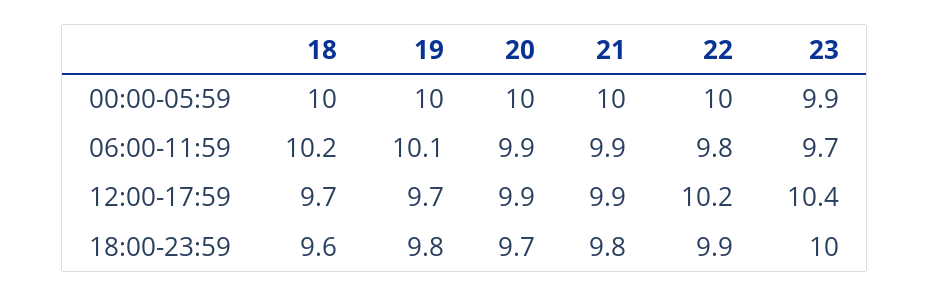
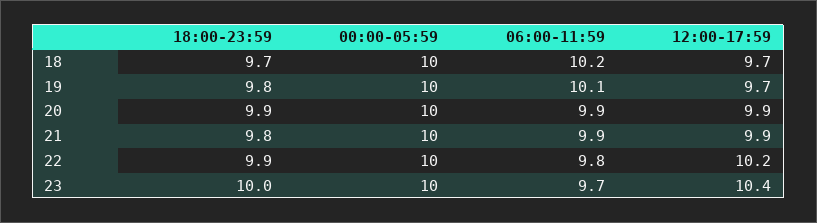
  {
    "18": {
      "00:00-05:59": 10,
      "06:00-11:59": 10.2,
      "12:00-17:59": 9.7,
-     "18:00-23:59": 9.6
+     "18:00-23:59": 9.7
    },
    "19": {
      "00:00-05:59": 10,
      "06:00-11:59": 10.1,
      "12:00-17:59": 9.7,
      "18:00-23:59": 9.8
    },
    "20": {
      "00:00-05:59": 10,
      "06:00-11:59": 9.9,
      "12:00-17:59": 9.9,
-     "18:00-23:59": 9.7
+     "18:00-23:59": 9.9
    },
    "21": {
      "00:00-05:59": 10,
      "06:00-11:59": 9.9,
      "12:00-17:59": 9.9,
      "18:00-23:59": 9.8
    },
    "22": {
      "00:00-05:59": 10,
      "06:00-11:59": 9.8,
      "12:00-17:59": 10.2,
      "18:00-23:59": 9.9
    },
    "23": {
-     "00:00-05:59": 9.9,
+     "00:00-05:59": 10,
      "06:00-11:59": 9.7,
      "12:00-17:59": 10.4,
      "18:00-23:59": 10
    }
  }

